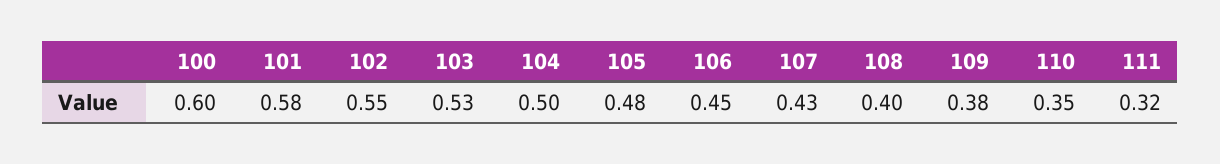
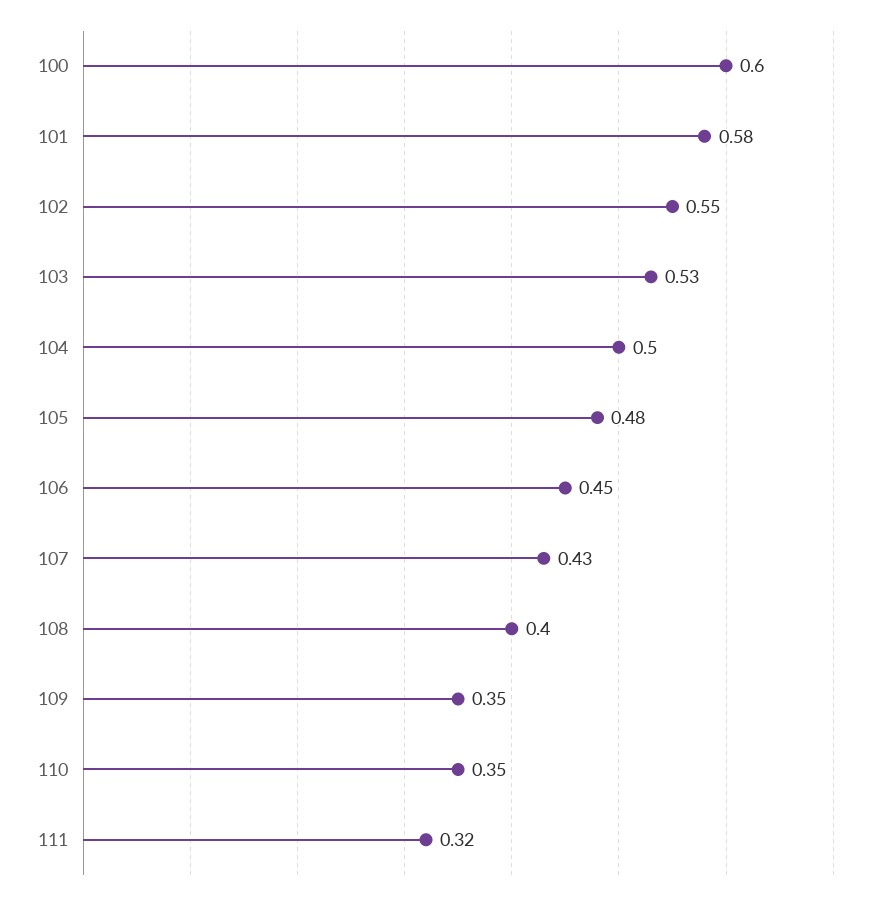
  {
    "100": 0.6,
    "101": 0.58,
    "102": 0.55,
    "103": 0.53,
    "104": 0.5,
    "105": 0.48,
    "106": 0.45,
    "107": 0.43,
    "108": 0.4,
-   "109": 0.38,
+   "109": 0.35,
    "110": 0.35,
    "111": 0.32
  }

